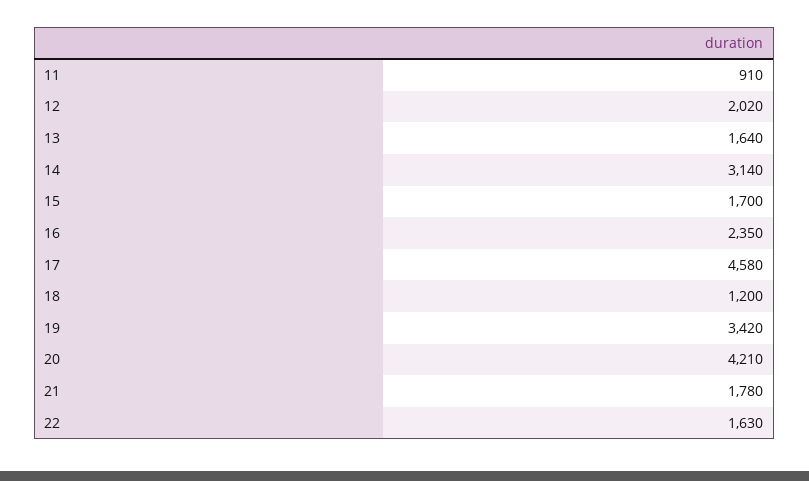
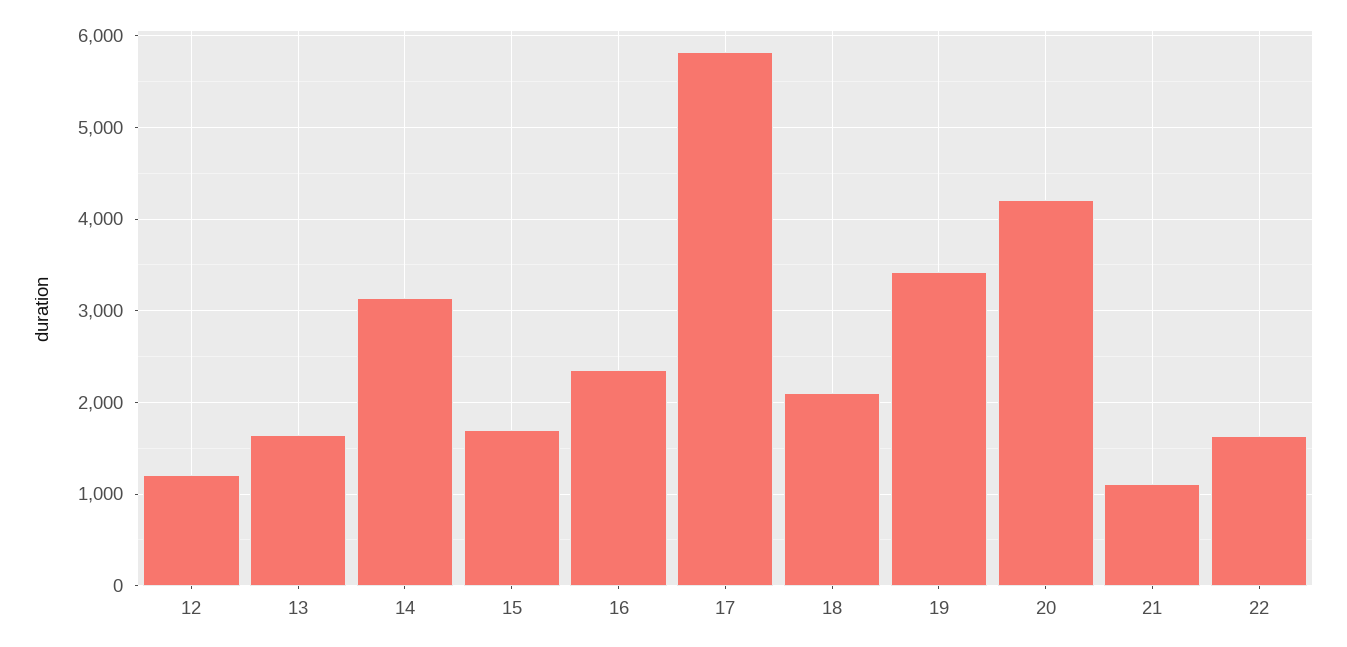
  {
-   "11": 910,
-   "12": 2020,
+   "12": 1200,
    "13": 1640,
    "14": 3140,
    "15": 1700,
    "16": 2350,
-   "17": 4580,
+   "17": 5800,
-   "18": 1200,
+   "18": 2100,
    "19": 3420,
    "20": 4210,
-   "21": 1780,
+   "21": 1100,
    "22": 1630
  }

